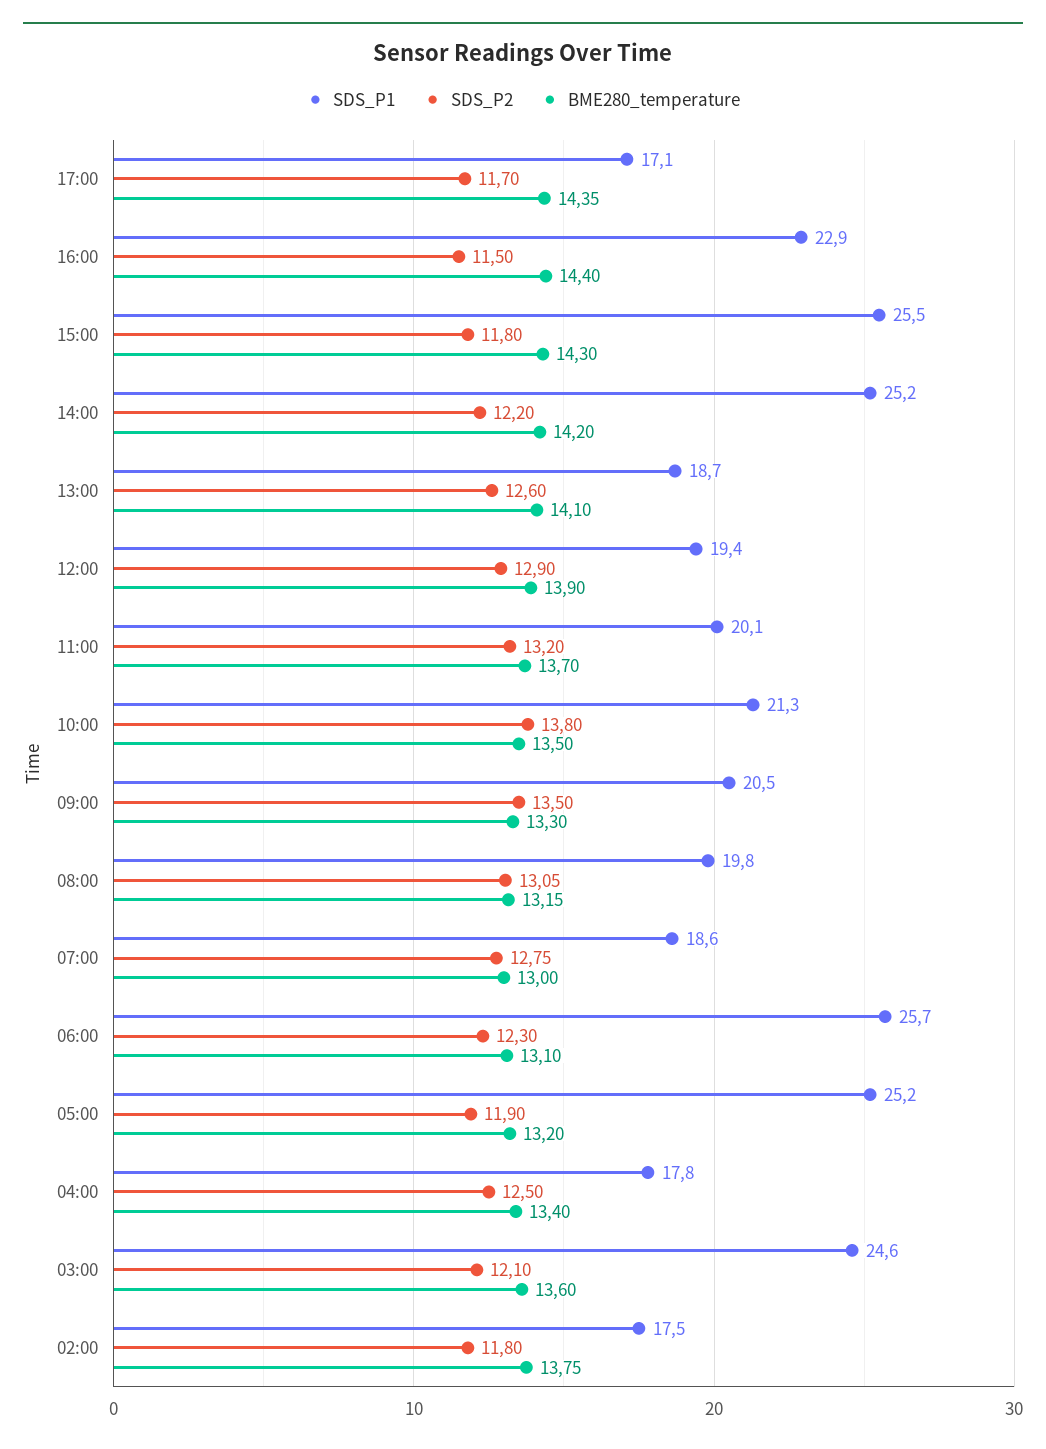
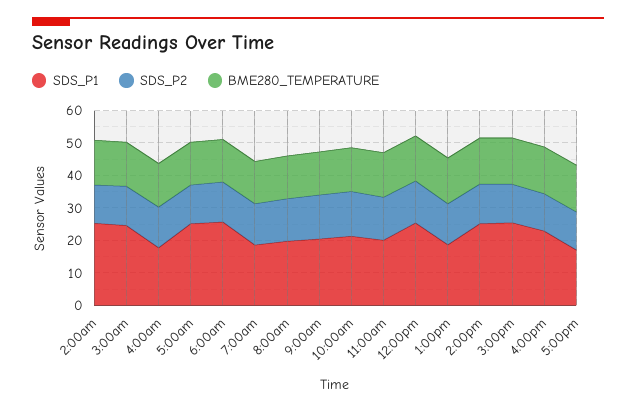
  {
    "SDS_P1": {
      "17:00": 17.1,
      "16:00": 22.9,
      "15:00": 25.5,
      "14:00": 25.2,
      "13:00": 18.7,
-     "12:00": 19.4,
+     "12:00": 25,
      "11:00": 20.1,
      "10:00": 21.3,
      "09:00": 20.5,
      "08:00": 19.8,
      "07:00": 18.6,
      "06:00": 25.7,
      "05:00": 25.2,
      "04:00": 17.8,
      "03:00": 24.6,
-     "02:00": 17.5
+     "02:00": 25
    },
    "SDS_P2": {
      "17:00": 11.7,
      "16:00": 11.5,
      "15:00": 11.8,
      "14:00": 12.2,
      "13:00": 12.6,
      "12:00": 12.9,
      "11:00": 13.2,
      "10:00": 13.8,
      "09:00": 13.5,
      "08:00": 13.05,
      "07:00": 12.75,
      "06:00": 12.3,
      "05:00": 11.9,
      "04:00": 12.5,
      "03:00": 12.1,
      "02:00": 11.8
    },
    "BME280_temperature": {
      "17:00": 14.35,
      "16:00": 14.4,
      "15:00": 14.3,
      "14:00": 14.2,
      "13:00": 14.1,
      "12:00": 13.9,
      "11:00": 13.7,
      "10:00": 13.5,
      "09:00": 13.3,
      "08:00": 13.15,
      "07:00": 13,
      "06:00": 13.1,
      "05:00": 13.2,
      "04:00": 13.4,
      "03:00": 13.6,
      "02:00": 13.75
    }
  }

